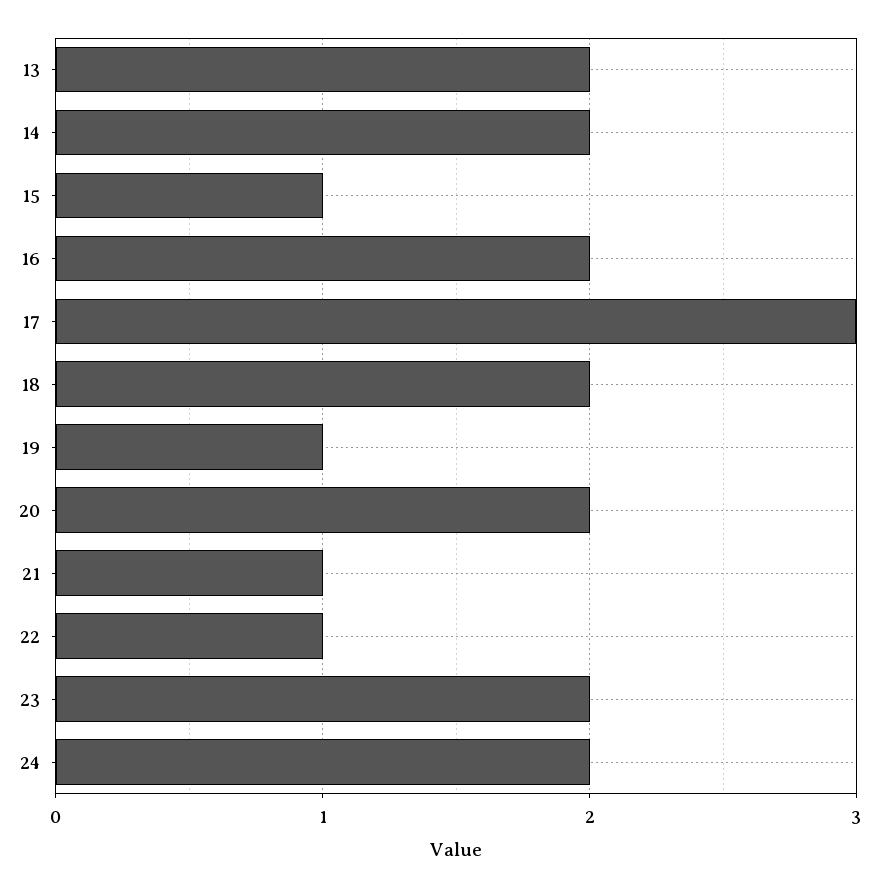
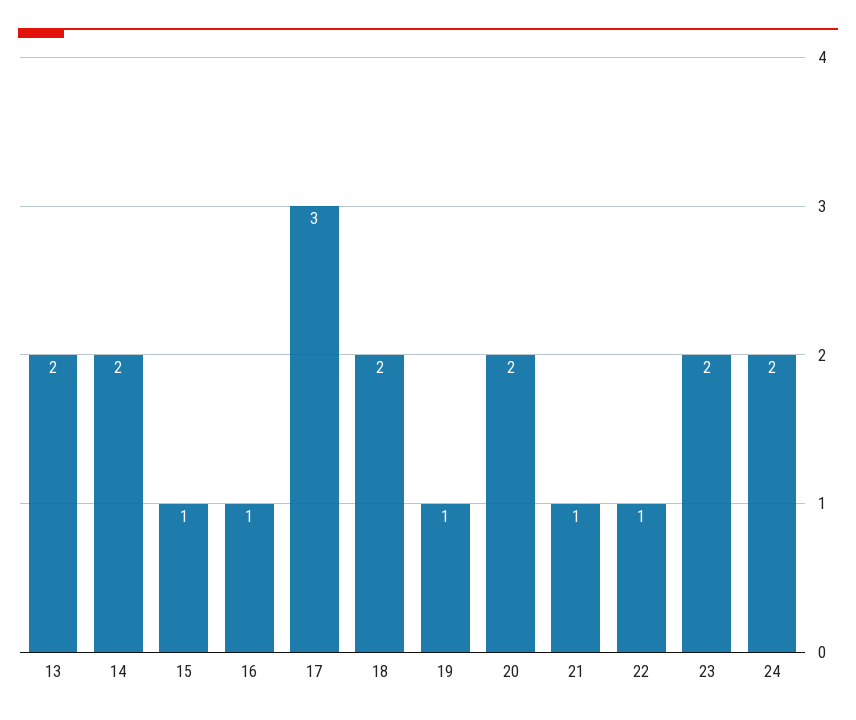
  {
    "13": 2,
    "14": 2,
    "15": 1,
-   "16": 2,
+   "16": 1,
    "17": 3,
    "18": 2,
    "19": 1,
    "20": 2,
    "21": 1,
    "22": 1,
    "23": 2,
    "24": 2
  }

